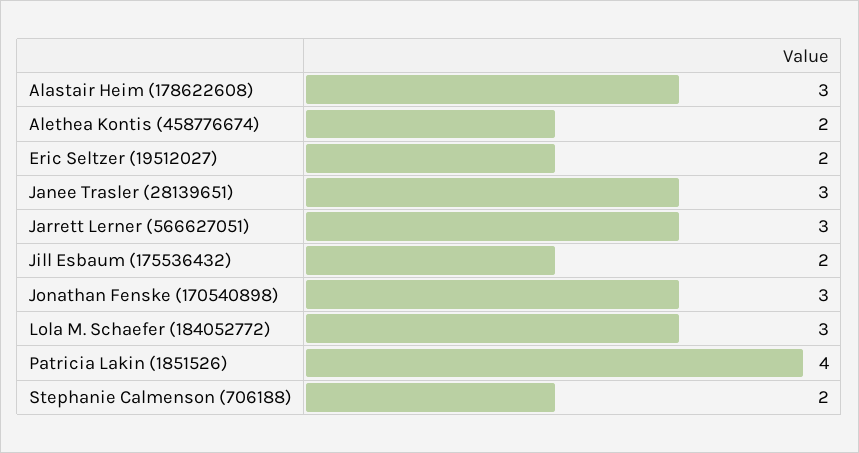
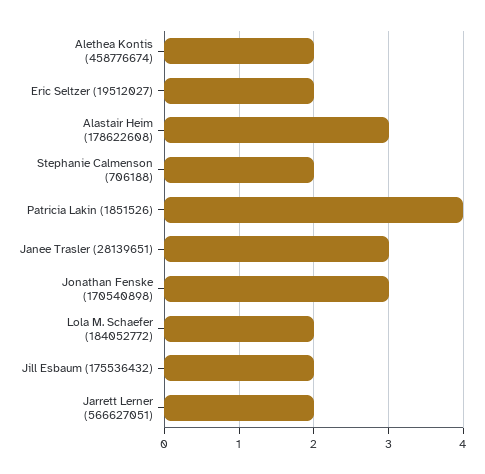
  {
    "Alastair Heim (178622608)": 3,
    "Alethea Kontis (458776674)": 2,
    "Eric Seltzer (19512027)": 2,
    "Janee Trasler (28139651)": 3,
-   "Jarrett Lerner (566627051)": 3,
+   "Jarrett Lerner (566627051)": 2,
    "Jill Esbaum (175536432)": 2,
    "Jonathan Fenske (170540898)": 3,
-   "Lola M. Schaefer (184052772)": 3,
+   "Lola M. Schaefer (184052772)": 2,
    "Patricia Lakin (1851526)": 4,
    "Stephanie Calmenson (706188)": 2
  }

